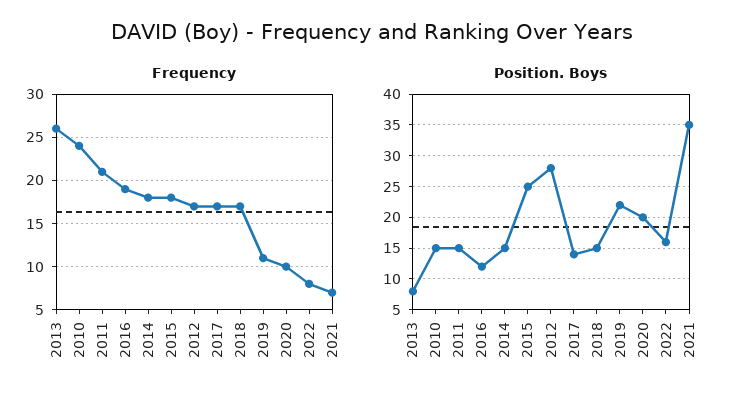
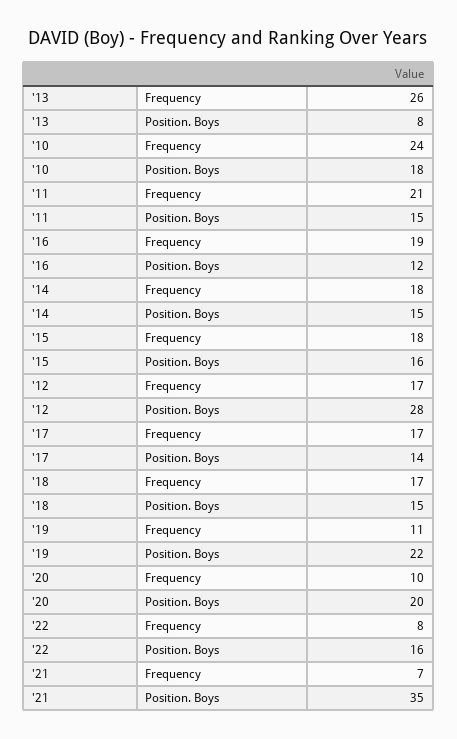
  {
    "Frequency": {
      "2013": 26,
      "2010": 24,
      "2011": 21,
      "2016": 19,
      "2014": 18,
      "2015": 18,
      "2012": 17,
      "2017": 17,
      "2018": 17,
      "2019": 11,
      "2020": 10,
      "2022": 8,
      "2021": 7
    },
    "Position. Boys": {
      "2013": 8,
-     "2010": 15,
+     "2010": 18,
      "2011": 15,
      "2016": 12,
      "2014": 15,
-     "2015": 25,
+     "2015": 16,
      "2012": 28,
      "2017": 14,
      "2018": 15,
      "2019": 22,
      "2020": 20,
      "2022": 16,
      "2021": 35
    }
  }

